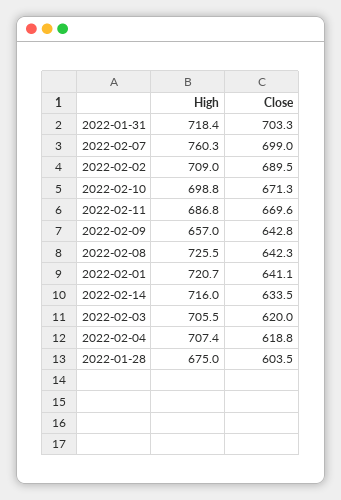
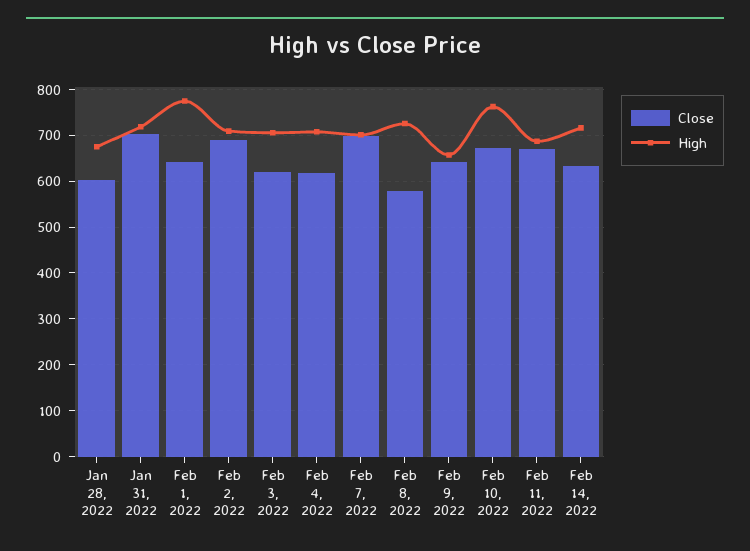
  {
    "High": {
      "2022-01-31": 718.4,
-     "2022-02-07": 760.3,
+     "2022-02-07": 700,
      "2022-02-02": 709,
-     "2022-02-10": 698.8,
+     "2022-02-10": 760,
      "2022-02-11": 686.8,
      "2022-02-09": 657,
      "2022-02-08": 725.5,
-     "2022-02-01": 720.7,
+     "2022-02-01": 780,
      "2022-02-14": 716,
      "2022-02-03": 705.5,
      "2022-02-04": 707.4,
      "2022-01-28": 675
    },
    "Close": {
      "2022-01-31": 703.3,
      "2022-02-07": 699,
      "2022-02-02": 689.5,
      "2022-02-10": 671.3,
      "2022-02-11": 669.6,
      "2022-02-09": 642.8,
-     "2022-02-08": 642.3,
+     "2022-02-08": 580,
      "2022-02-01": 641.1,
      "2022-02-14": 633.5,
      "2022-02-03": 620,
      "2022-02-04": 618.8,
      "2022-01-28": 603.5
    }
  }

